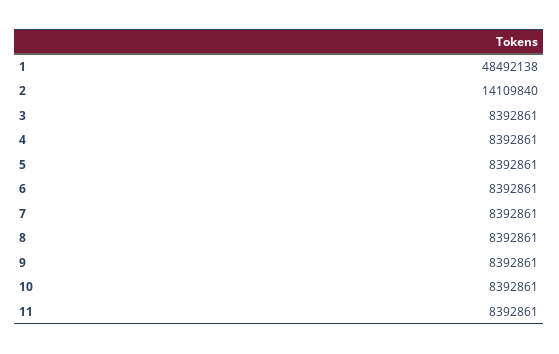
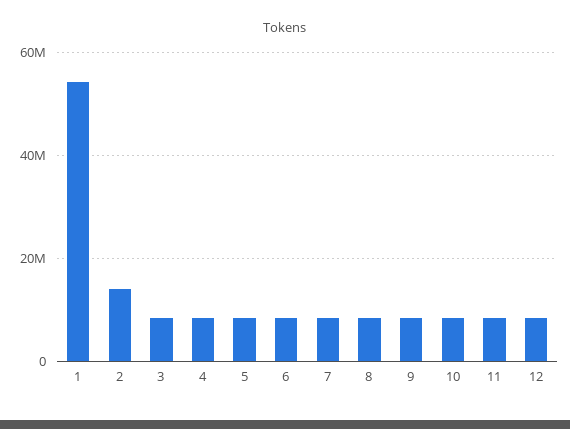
  {
-   "1": 48492138,
+   "1": 54000000,
    "2": 14109840,
    "3": 8392861,
    "4": 8392861,
    "5": 8392861,
    "6": 8392861,
    "7": 8392861,
    "8": 8392861,
    "9": 8392861,
    "10": 8392861,
-   "11": 8392861
+   "11": 8392861,
+   "12": 8000000
  }

